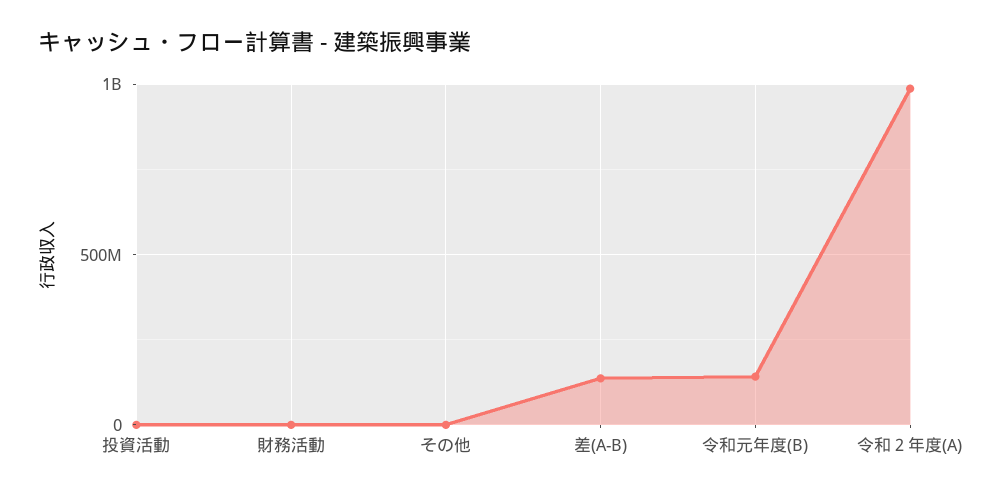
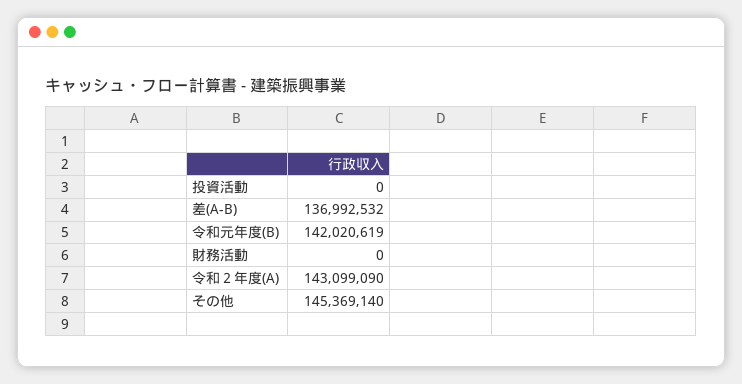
  {
    "投資活動": 0,
    "財務活動": 0,
-   "その他": 0,
+   "その他": 145369140,
    "差(A-B)": 136992532,
    "令和元年度(B)": 142020619,
-   "令和２年度(A)": 1000000000
+   "令和２年度(A)": 143099090
  }

